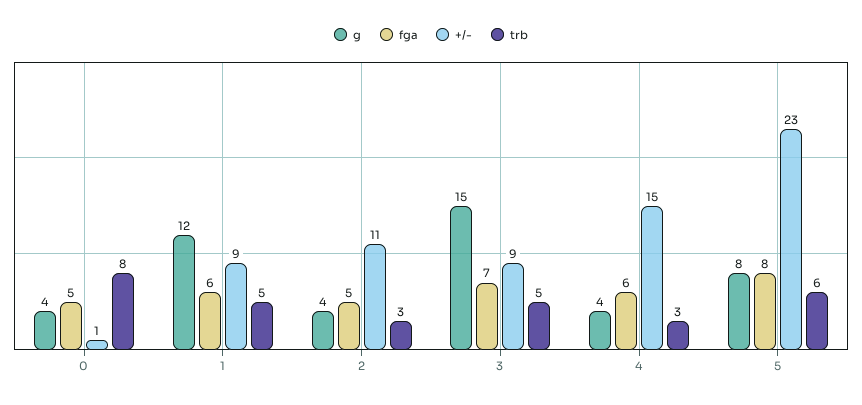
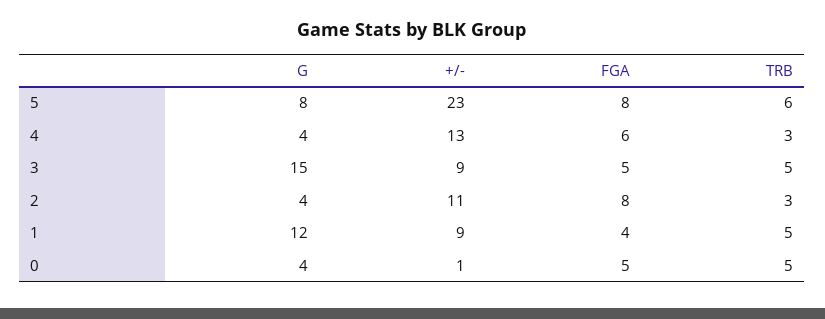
  {
    "g": {
      "0": 4,
      "1": 12,
      "2": 4,
      "3": 15,
      "4": 4,
      "5": 8
    },
    "fga": {
      "0": 5,
-     "1": 6,
+     "1": 4,
-     "2": 5,
+     "2": 8,
-     "3": 7,
+     "3": 5,
      "4": 6,
      "5": 8
    },
    "+/-": {
      "0": 1,
      "1": 9,
      "2": 11,
      "3": 9,
-     "4": 15,
+     "4": 13,
      "5": 23
    },
    "trb": {
-     "0": 8,
+     "0": 5,
      "1": 5,
      "2": 3,
      "3": 5,
      "4": 3,
      "5": 6
    }
  }

